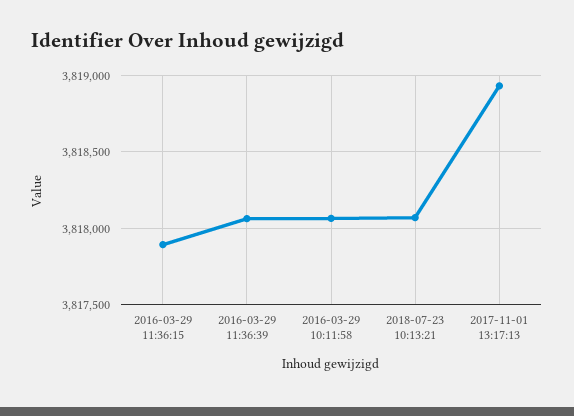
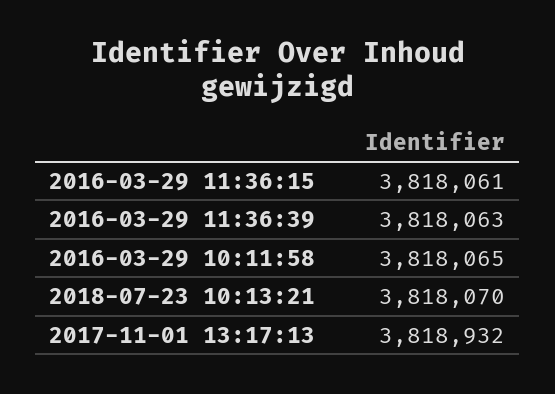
  {
-   "2016-03-29 11:36:15": 3817900,
+   "2016-03-29 11:36:15": 3818061,
    "2016-03-29 11:36:39": 3818063,
    "2016-03-29 10:11:58": 3818065,
    "2018-07-23 10:13:21": 3818070,
    "2017-11-01 13:17:13": 3818932
  }

